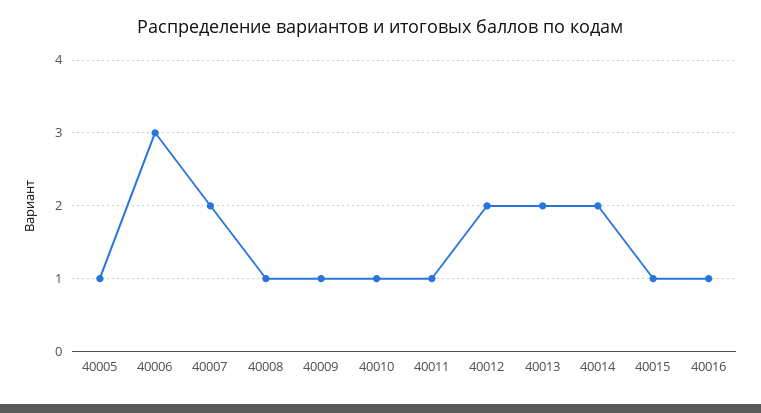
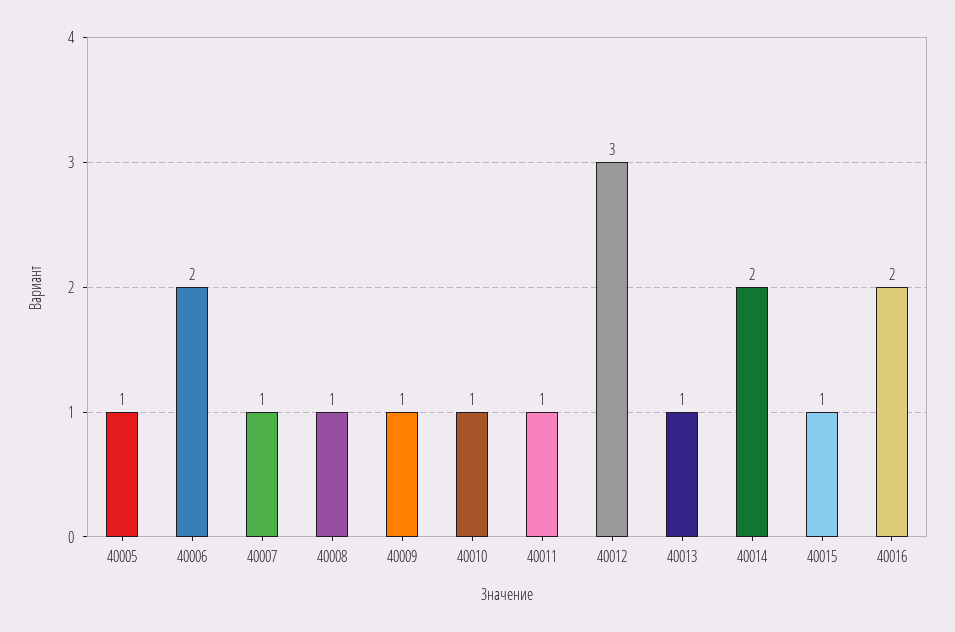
  {
    "40005": 1,
-   "40006": 3,
+   "40006": 2,
-   "40007": 2,
+   "40007": 1,
    "40008": 1,
    "40009": 1,
    "40010": 1,
    "40011": 1,
-   "40012": 2,
+   "40012": 3,
-   "40013": 2,
+   "40013": 1,
    "40014": 2,
    "40015": 1,
-   "40016": 1
+   "40016": 2
  }

